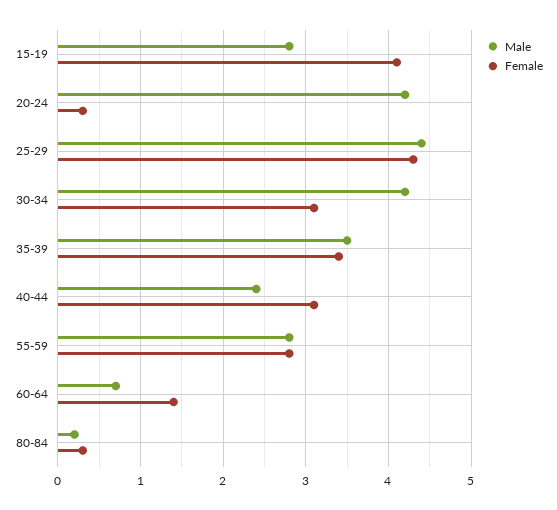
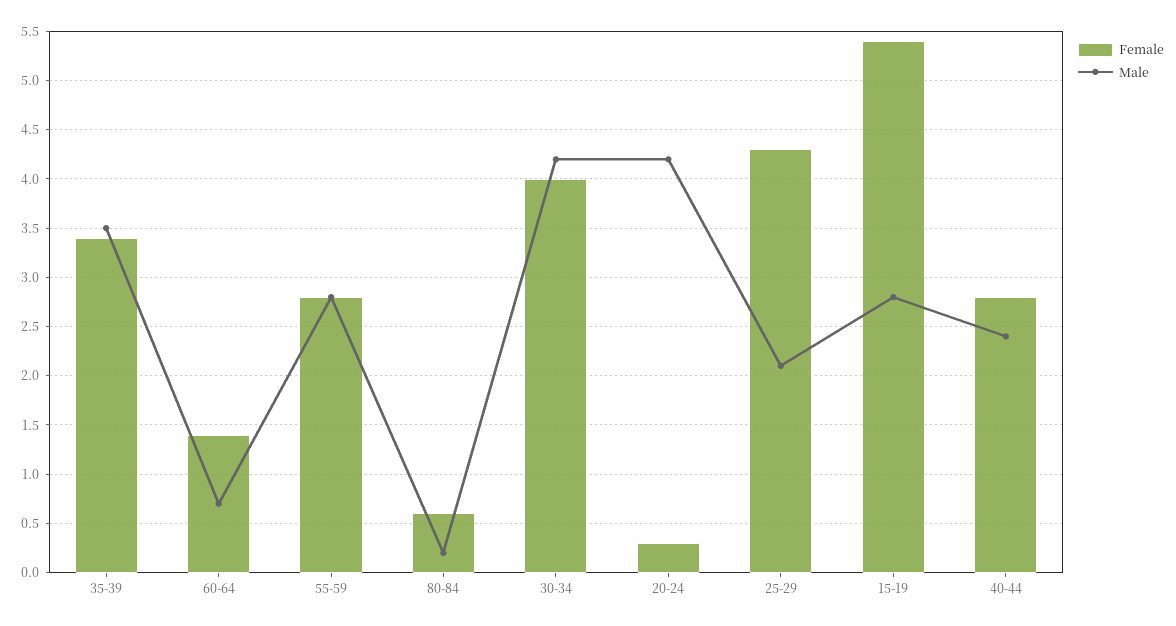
  {
    "Male": {
      "15-19": 2.8,
      "20-24": 4.2,
-     "25-29": 4.4,
+     "25-29": 2.1,
      "30-34": 4.2,
      "35-39": 3.5,
      "40-44": 2.4,
      "55-59": 2.8,
      "60-64": 0.7,
      "80-84": 0.2
    },
    "Female": {
-     "15-19": 4.1,
+     "15-19": 5.4,
      "20-24": 0.3,
      "25-29": 4.3,
-     "30-34": 3.1,
+     "30-34": 4,
      "35-39": 3.4,
-     "40-44": 3.1,
+     "40-44": 2.8,
      "55-59": 2.8,
      "60-64": 1.4,
-     "80-84": 0.3
+     "80-84": 0.6
    }
  }

